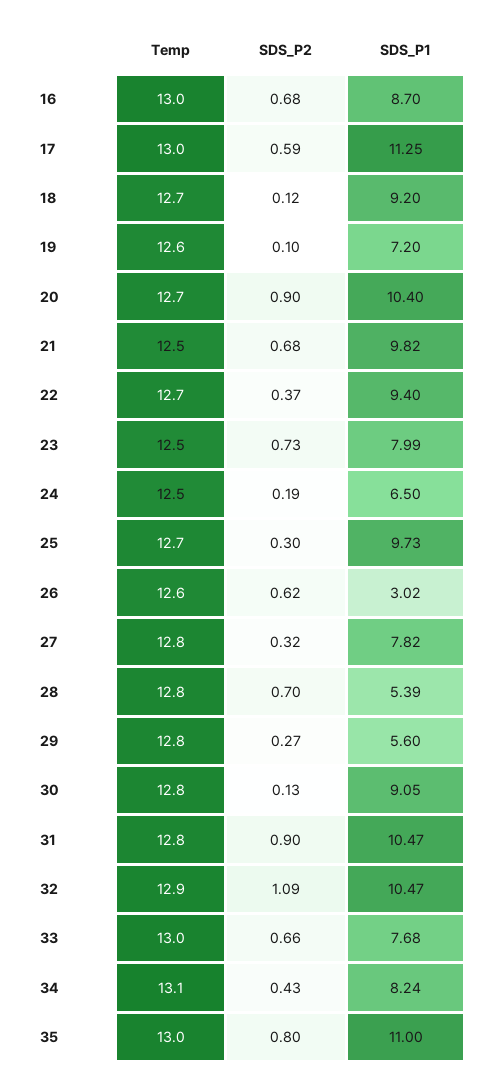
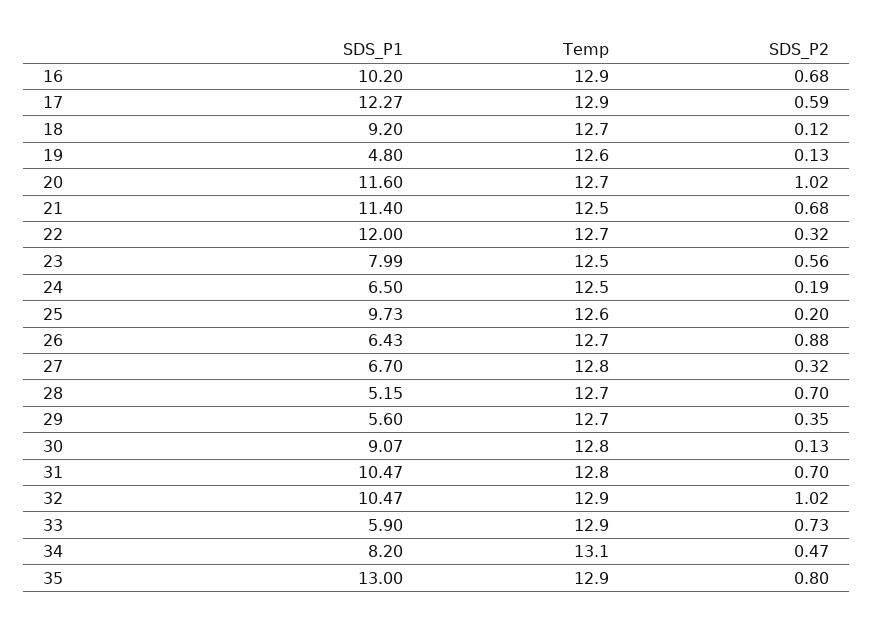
  {
    "Temp": {
-     "16": 13,
+     "16": 12.9,
-     "17": 13,
+     "17": 12.9,
      "18": 12.7,
      "19": 12.6,
      "20": 12.7,
      "21": 12.5,
      "22": 12.7,
      "23": 12.5,
      "24": 12.5,
-     "25": 12.7,
+     "25": 12.6,
-     "26": 12.6,
+     "26": 12.7,
      "27": 12.8,
-     "28": 12.8,
+     "28": 12.7,
-     "29": 12.8,
+     "29": 12.7,
      "30": 12.8,
      "31": 12.8,
      "32": 12.9,
-     "33": 13,
+     "33": 12.9,
      "34": 13.1,
-     "35": 13
+     "35": 12.9
    },
    "SDS_P2": {
      "16": 0.68,
      "17": 0.59,
      "18": 0.12,
-     "19": 0.1,
+     "19": 0.13,
-     "20": 0.9,
+     "20": 1.02,
      "21": 0.68,
-     "22": 0.37,
+     "22": 0.32,
-     "23": 0.73,
+     "23": 0.56,
      "24": 0.19,
-     "25": 0.3,
+     "25": 0.2,
-     "26": 0.62,
+     "26": 0.88,
      "27": 0.32,
      "28": 0.7,
-     "29": 0.27,
+     "29": 0.35,
      "30": 0.13,
-     "31": 0.9,
+     "31": 0.7,
-     "32": 1.09,
+     "32": 1.02,
-     "33": 0.66,
+     "33": 0.73,
-     "34": 0.43,
+     "34": 0.47,
      "35": 0.8
    },
    "SDS_P1": {
-     "16": 8.7,
+     "16": 10.2,
-     "17": 11.25,
+     "17": 12.27,
      "18": 9.2,
-     "19": 7.2,
+     "19": 4.8,
-     "20": 10.4,
+     "20": 11.6,
-     "21": 9.82,
+     "21": 11.4,
-     "22": 9.4,
+     "22": 12,
      "23": 7.99,
      "24": 6.5,
      "25": 9.73,
-     "26": 3.02,
+     "26": 6.43,
-     "27": 7.82,
+     "27": 6.7,
-     "28": 5.39,
+     "28": 5.15,
      "29": 5.6,
-     "30": 9.05,
+     "30": 9.07,
      "31": 10.47,
      "32": 10.47,
-     "33": 7.68,
+     "33": 5.9,
-     "34": 8.24,
+     "34": 8.2,
-     "35": 11
+     "35": 13
    }
  }

